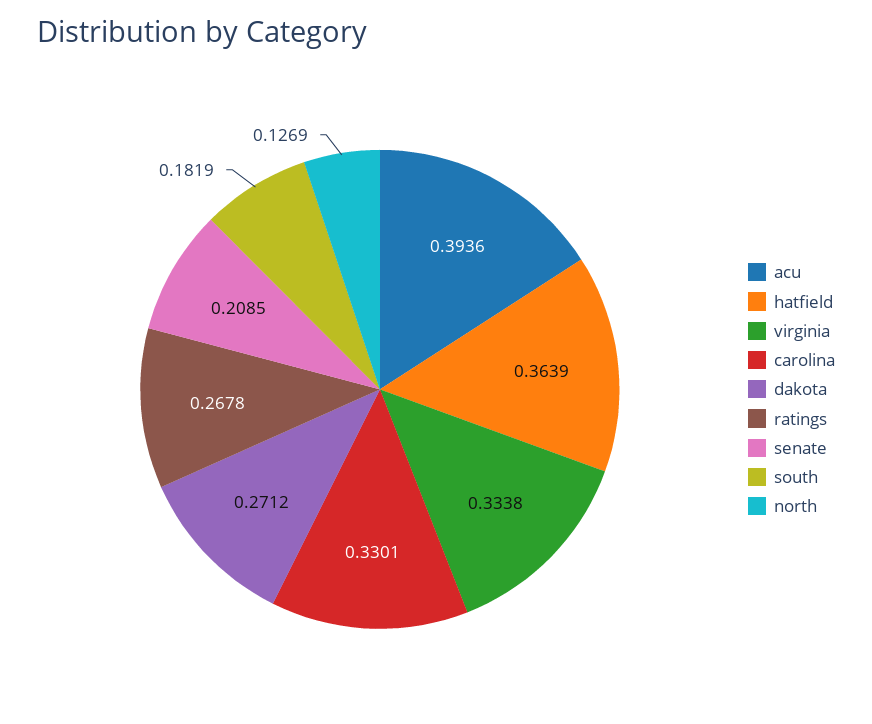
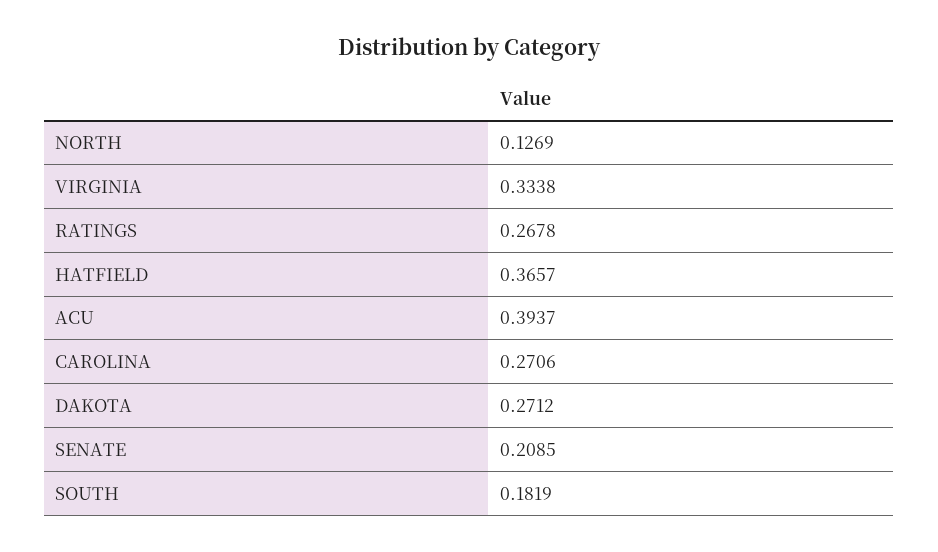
  {
-   "acu": 0.3936,
+   "acu": 0.3937,
-   "hatfield": 0.3639,
+   "hatfield": 0.3657,
    "virginia": 0.3338,
-   "carolina": 0.3301,
+   "carolina": 0.2706,
    "dakota": 0.2712,
    "ratings": 0.2678,
    "senate": 0.2085,
    "south": 0.1819,
    "north": 0.1269
  }

